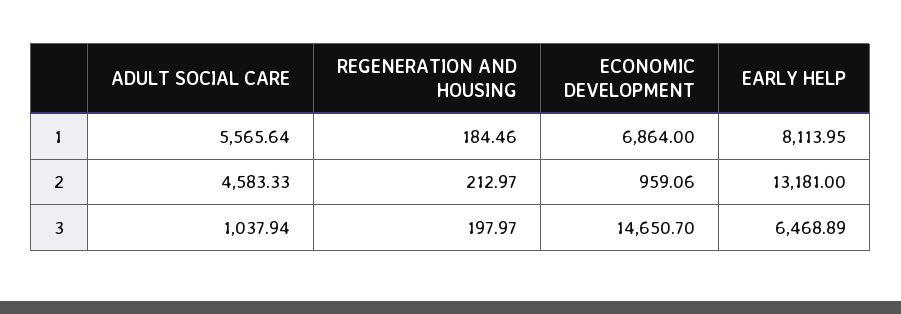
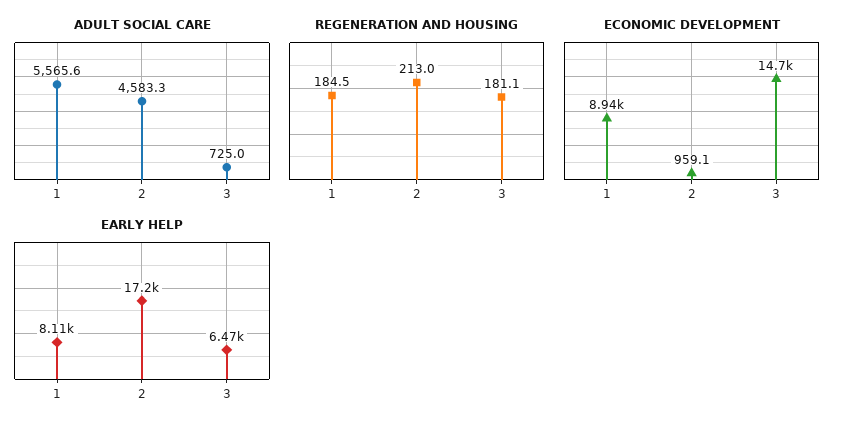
  {
    "ADULT SOCIAL CARE": {
      "1": 5565.64,
      "2": 4583.33,
-     "3": 1037.94
+     "3": 725
    },
    "REGENERATION AND HOUSING": {
      "1": 184.46,
      "2": 212.97,
-     "3": 197.97
+     "3": 181.1
    },
    "ECONOMIC DEVELOPMENT": {
-     "1": 6864,
+     "1": 8940,
      "2": 959.06,
      "3": 14650.7
    },
    "EARLY HELP": {
      "1": 8113.95,
-     "2": 13181,
+     "2": 17200,
      "3": 6468.89
    }
  }

